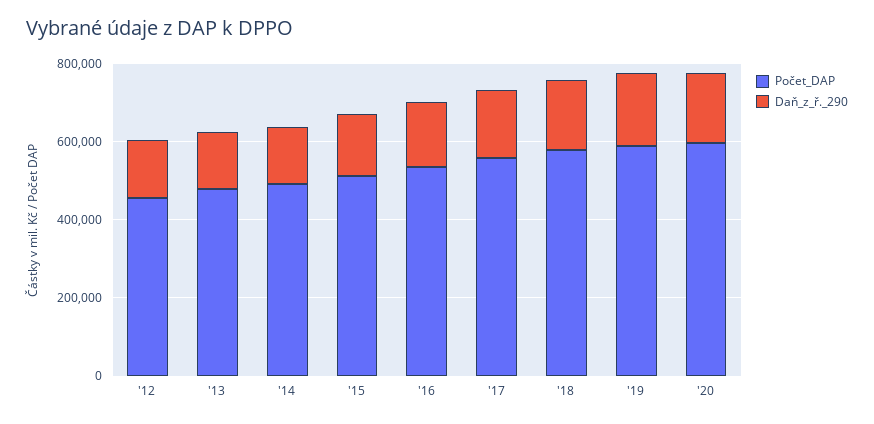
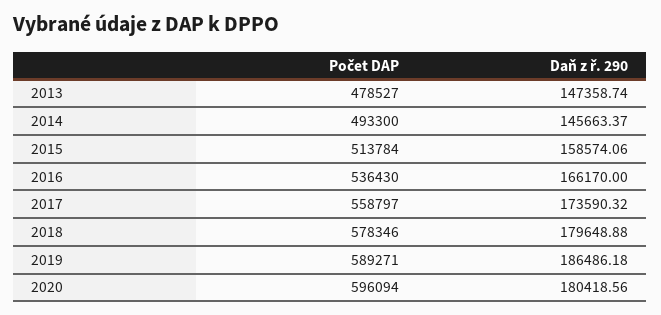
  {
    "Počet_DAP": {
-     "'12": 450000,
      "'13": 478527,
      "'14": 493300,
      "'15": 513784,
      "'16": 536430,
      "'17": 558797,
      "'18": 578346,
      "'19": 589271,
      "'20": 596094
    },
    "Daň_z_ř._290": {
-     "'12": 150000,
      "'13": 147358.74,
      "'14": 145663.37,
      "'15": 158574.06,
      "'16": 166170,
      "'17": 173590.32,
      "'18": 179648.88,
      "'19": 186486.18,
      "'20": 180418.56
    }
  }

